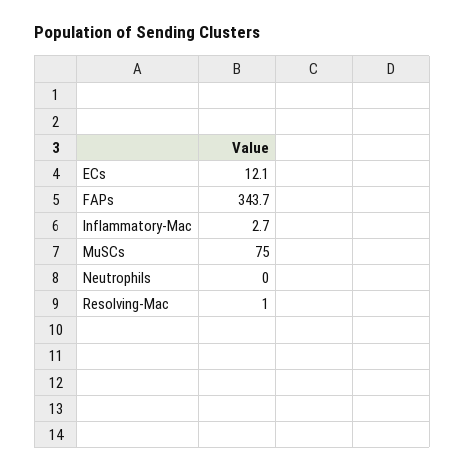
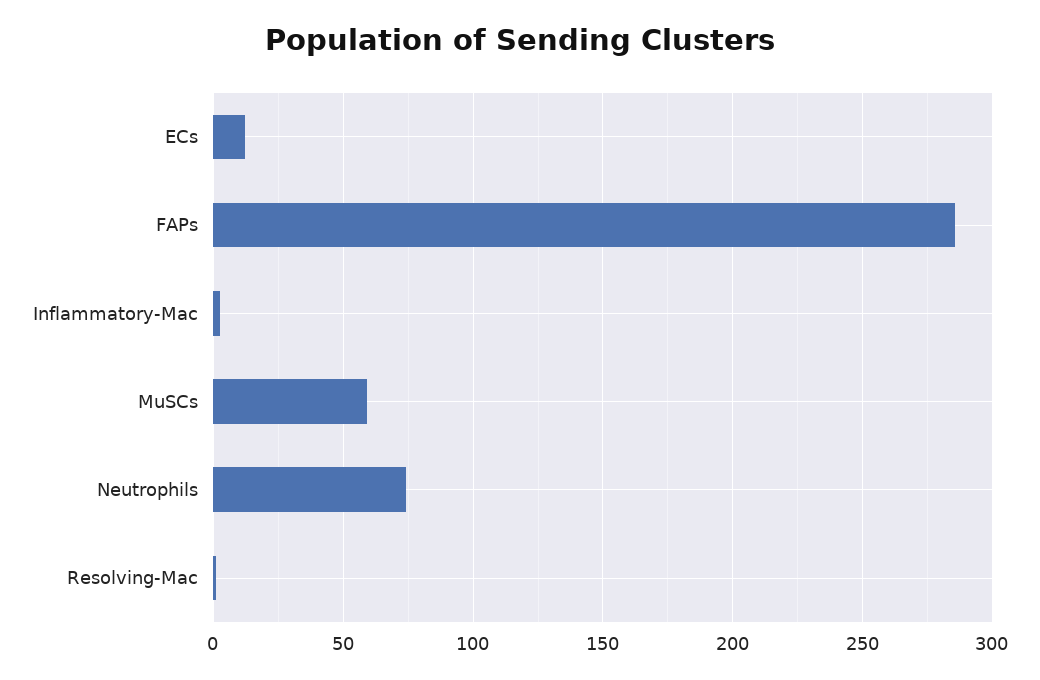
  {
    "ECs": 12.1,
-   "FAPs": 343.7,
+   "FAPs": 285,
    "Inflammatory-Mac": 2.7,
-   "MuSCs": 75,
+   "MuSCs": 60,
-   "Neutrophils": 0,
+   "Neutrophils": 75,
    "Resolving-Mac": 1
  }

